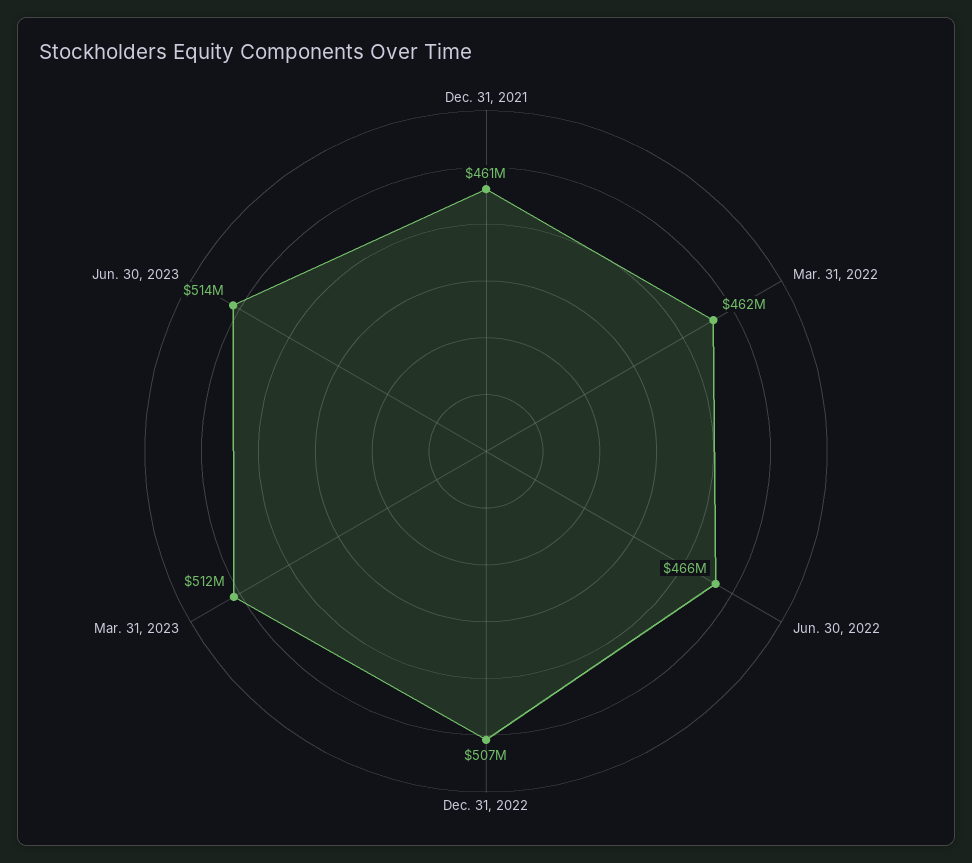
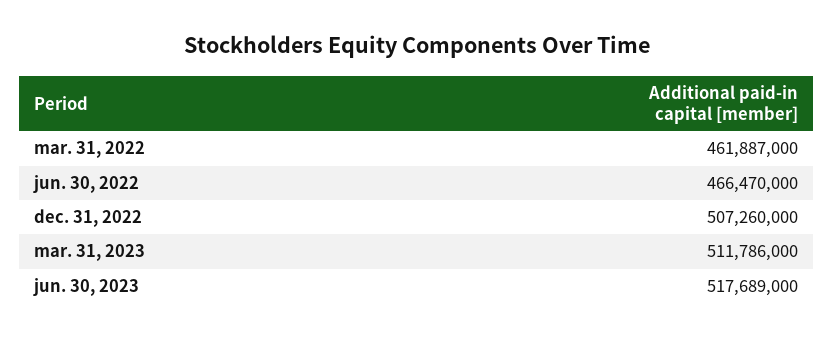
  {
-   "Dec. 31, 2021": 461000000,
    "Mar. 31, 2022": 461887000,
    "Jun. 30, 2022": 466470000,
    "Dec. 31, 2022": 507260000,
    "Mar. 31, 2023": 511786000,
-   "Jun. 30, 2023": 514000000
+   "Jun. 30, 2023": 517689000
  }

